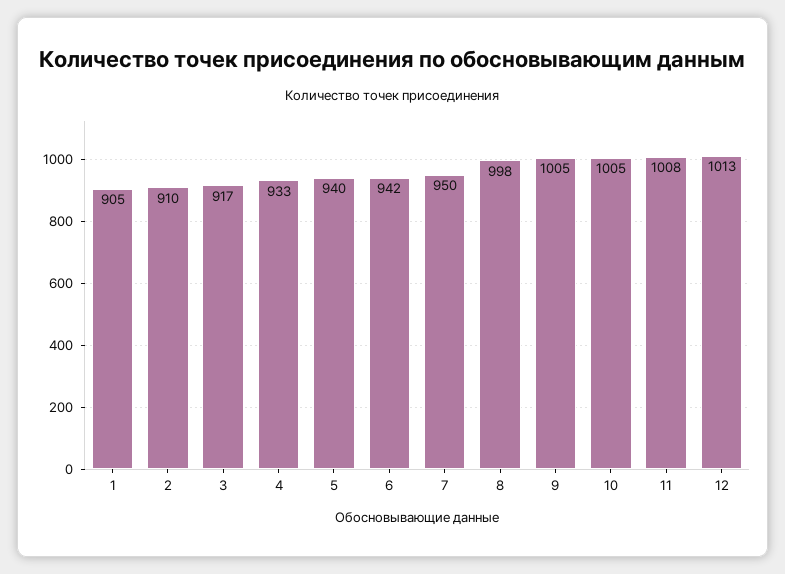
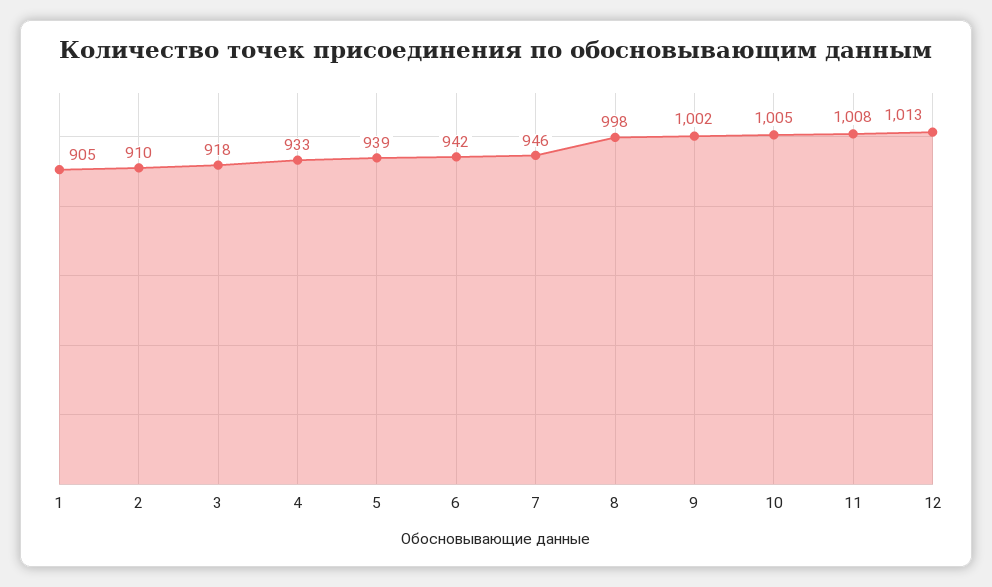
  {
    "1": 905,
    "2": 910,
-   "3": 917,
+   "3": 918,
    "4": 933,
-   "5": 940,
+   "5": 939,
    "6": 942,
-   "7": 950,
+   "7": 946,
    "8": 998,
-   "9": 1005,
+   "9": 1002,
    "10": 1005,
    "11": 1008,
    "12": 1013
  }

